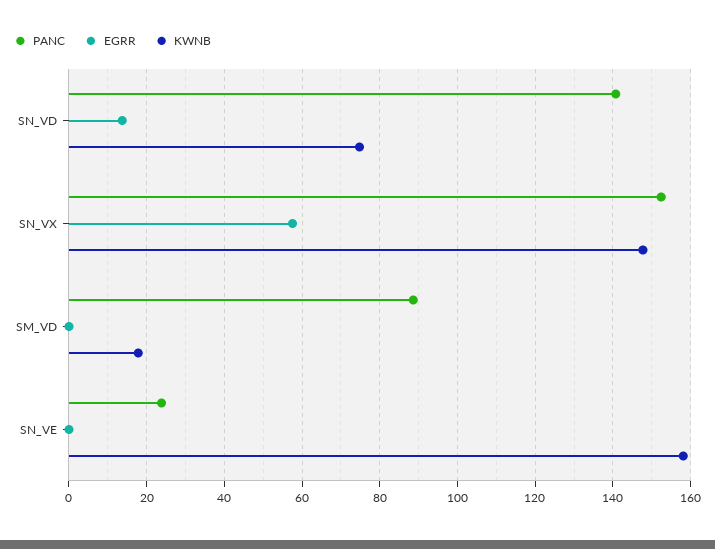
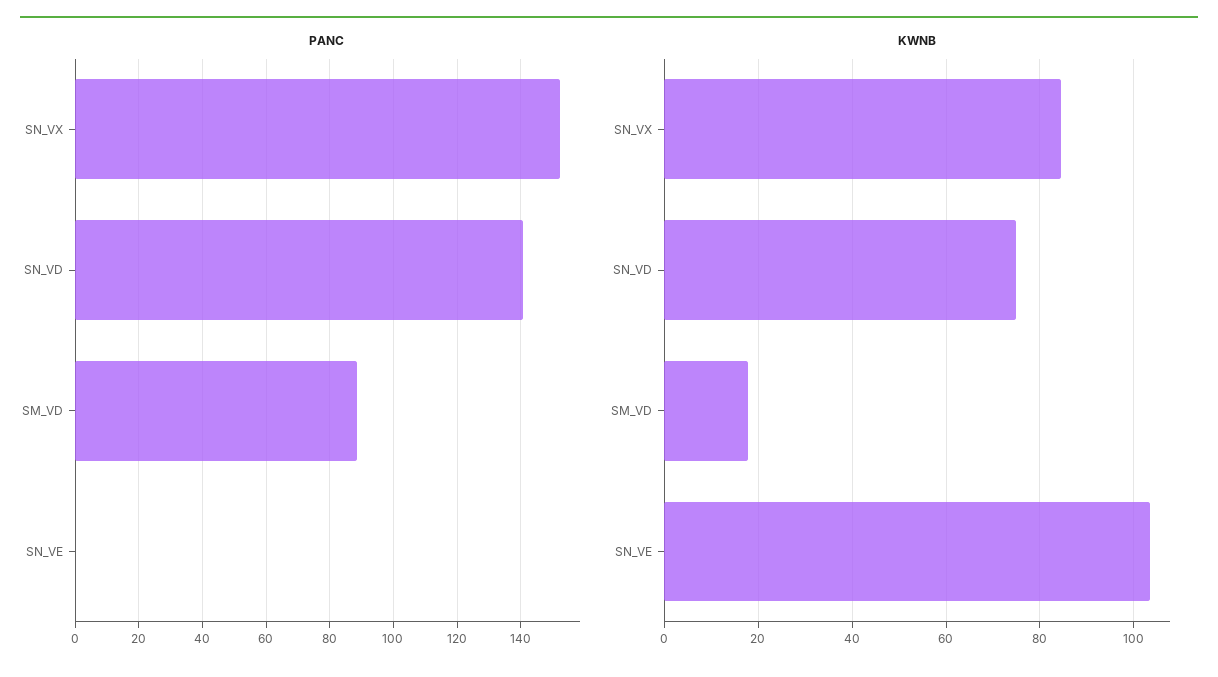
  {
    "PANC": {
      "SN_VD": 140,
      "SN_VX": 152,
      "SM_VD": 88,
-     "SN_VE": 24
+     "SN_VE": 0
    },
-   "EGRR": {
-     "SN_VD": 14,
-     "SN_VX": 58,
-     "SM_VD": 0,
-     "SN_VE": 0
-   },
    "KWNB": {
      "SN_VD": 74,
-     "SN_VX": 148,
+     "SN_VX": 84,
      "SM_VD": 18,
-     "SN_VE": 158
+     "SN_VE": 104
    }
  }

